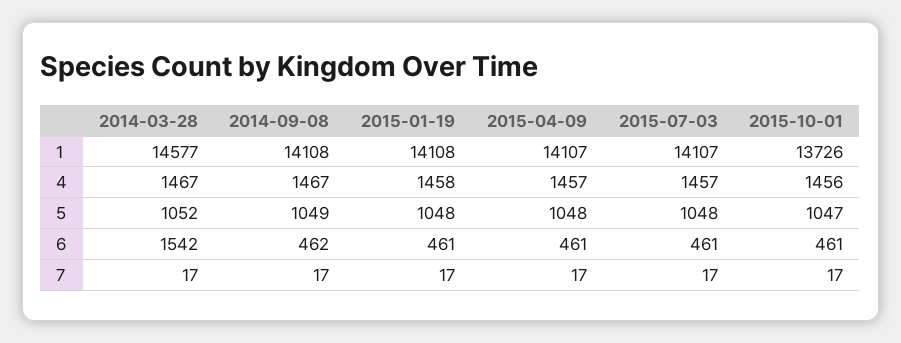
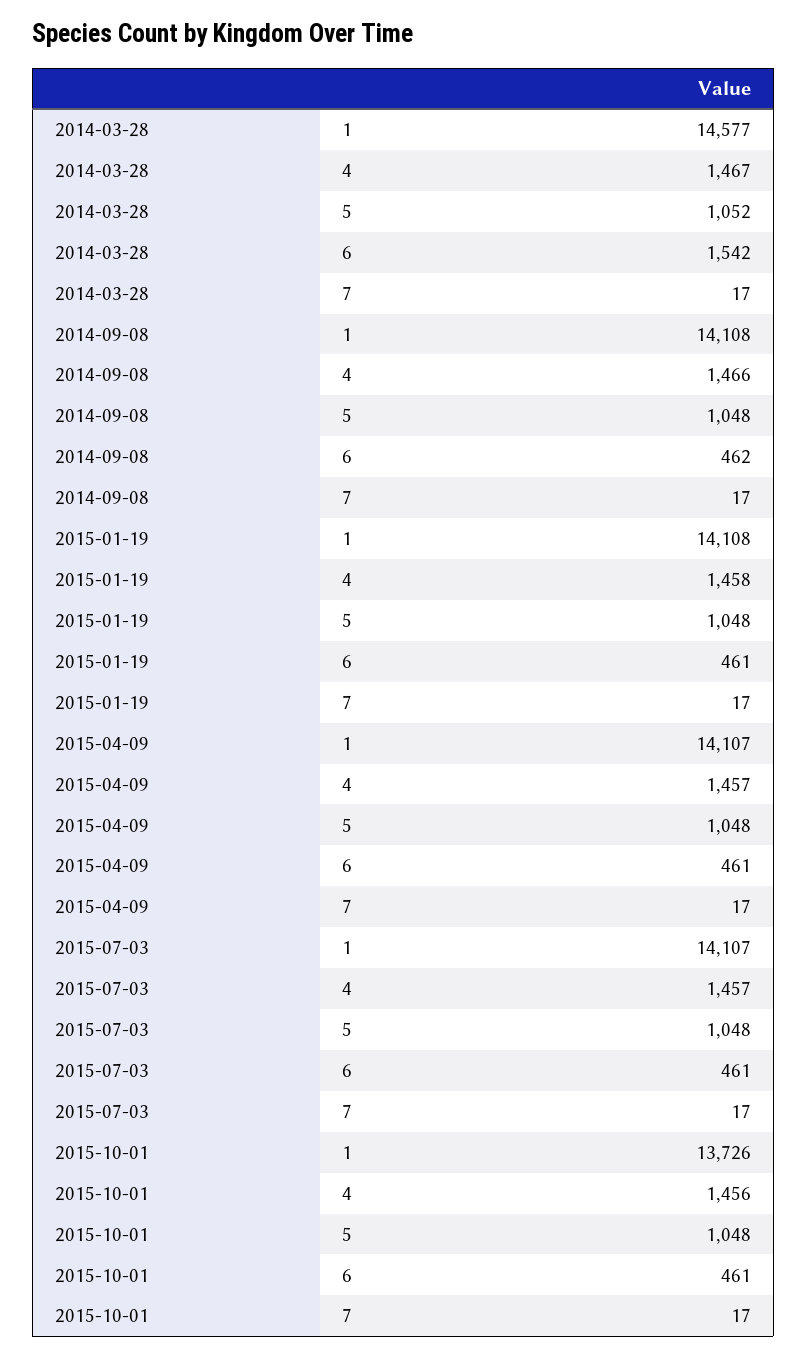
  {
    "2014-03-28": {
      "1": 14577,
      "4": 1467,
      "5": 1052,
      "6": 1542,
      "7": 17
    },
    "2014-09-08": {
      "1": 14108,
-     "4": 1467,
+     "4": 1466,
-     "5": 1049,
+     "5": 1048,
      "6": 462,
      "7": 17
    },
    "2015-01-19": {
      "1": 14108,
      "4": 1458,
      "5": 1048,
      "6": 461,
      "7": 17
    },
    "2015-04-09": {
      "1": 14107,
      "4": 1457,
      "5": 1048,
      "6": 461,
      "7": 17
    },
    "2015-07-03": {
      "1": 14107,
      "4": 1457,
      "5": 1048,
      "6": 461,
      "7": 17
    },
    "2015-10-01": {
      "1": 13726,
      "4": 1456,
-     "5": 1047,
+     "5": 1048,
      "6": 461,
      "7": 17
    }
  }

